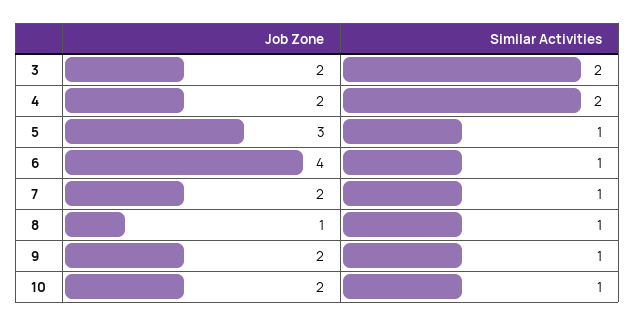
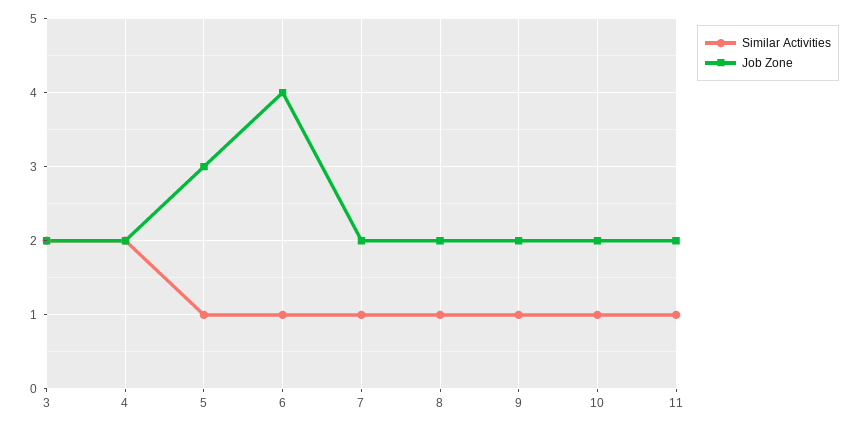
  {
    "Job Zone": {
      "3": 2,
      "4": 2,
      "5": 3,
      "6": 4,
      "7": 2,
-     "8": 1,
+     "8": 2,
      "9": 2,
-     "10": 2
+     "10": 2,
+     "11": 2
    },
    "Similar Activities": {
      "3": 2,
      "4": 2,
      "5": 1,
      "6": 1,
      "7": 1,
      "8": 1,
      "9": 1,
-     "10": 1
+     "10": 1,
+     "11": 1
    }
  }

